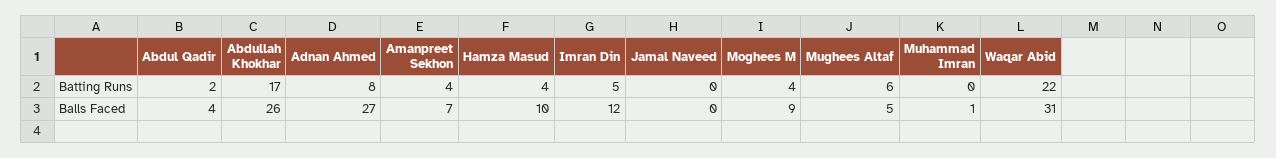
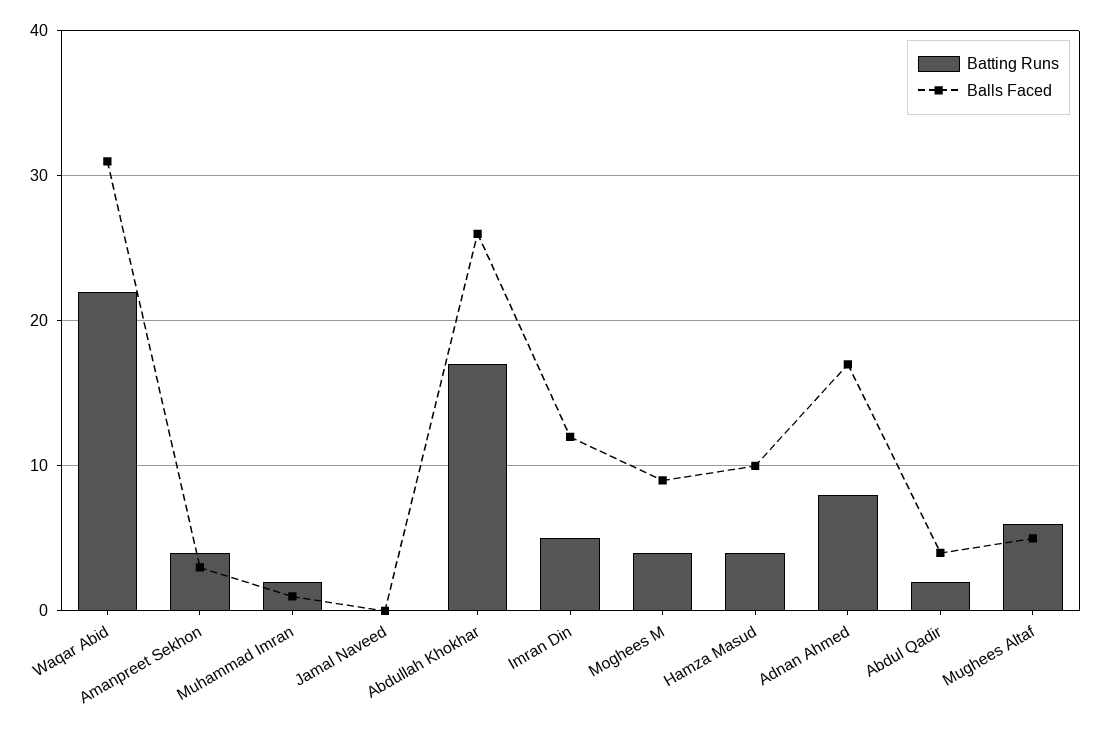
  {
    "Batting Runs": {
      "Abdul Qadir": 2,
      "Abdullah Khokhar": 17,
      "Adnan Ahmed": 8,
      "Amanpreet Sekhon": 4,
      "Hamza Masud": 4,
      "Imran Din": 5,
      "Jamal Naveed": 0,
      "Moghees M": 4,
      "Mughees Altaf": 6,
-     "Muhammad Imran": 0,
+     "Muhammad Imran": 2,
      "Waqar Abid": 22
    },
    "Balls Faced": {
      "Abdul Qadir": 4,
      "Abdullah Khokhar": 26,
-     "Adnan Ahmed": 27,
+     "Adnan Ahmed": 17,
-     "Amanpreet Sekhon": 7,
+     "Amanpreet Sekhon": 3,
      "Hamza Masud": 10,
      "Imran Din": 12,
      "Jamal Naveed": 0,
      "Moghees M": 9,
      "Mughees Altaf": 5,
      "Muhammad Imran": 1,
      "Waqar Abid": 31
    }
  }

